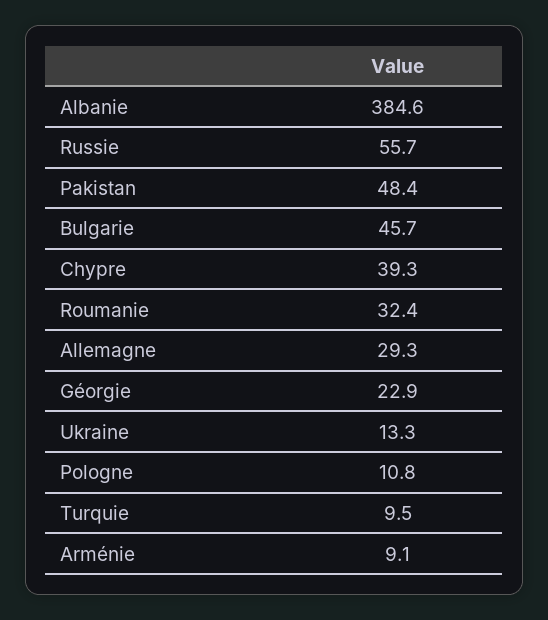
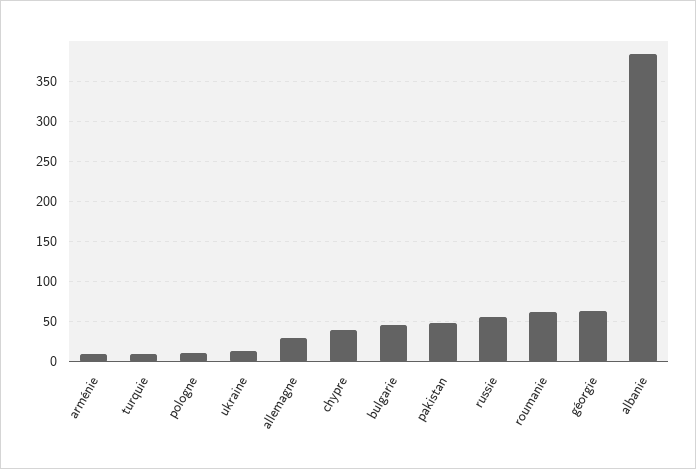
  {
    "Albanie": 384.6,
    "Russie": 55.7,
    "Pakistan": 48.4,
    "Bulgarie": 45.7,
    "Chypre": 39.3,
-   "Roumanie": 32.4,
+   "Roumanie": 60,
    "Allemagne": 29.3,
-   "Géorgie": 22.9,
+   "Géorgie": 60,
    "Ukraine": 13.3,
    "Pologne": 10.8,
    "Turquie": 9.5,
    "Arménie": 9.1
  }

